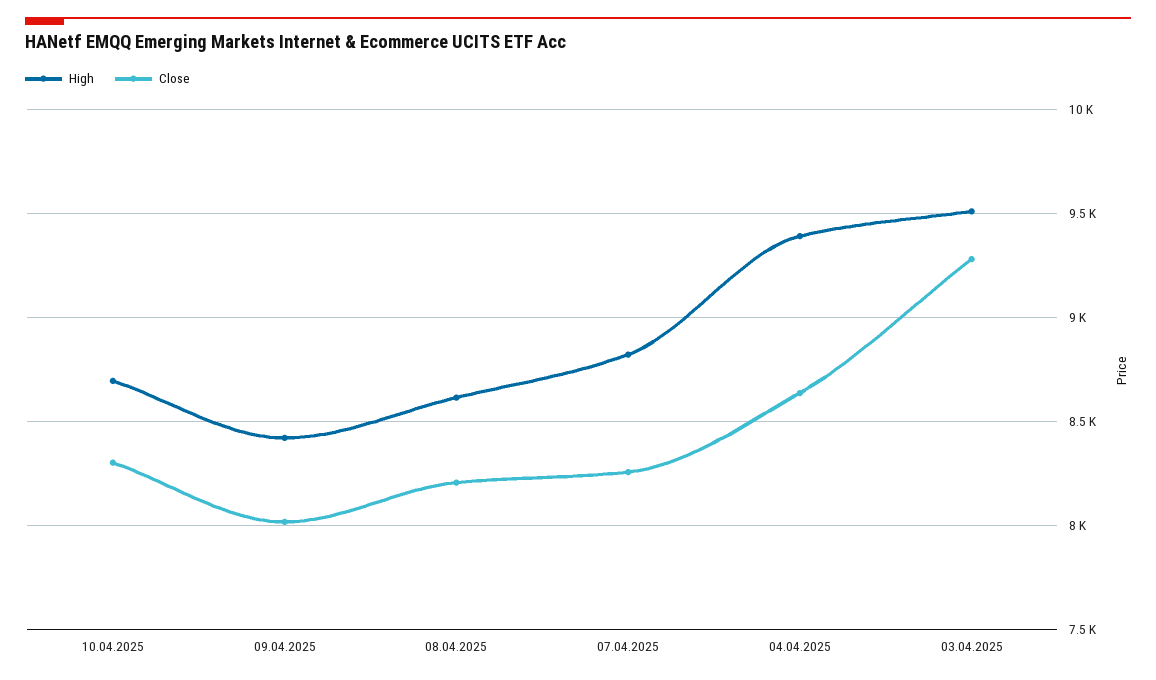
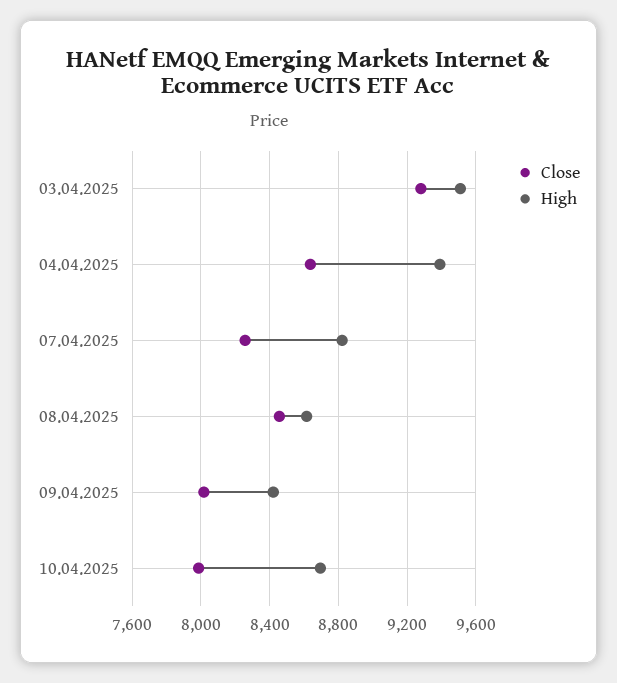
  {
    "High": {
      "10.04.2025": 8700,
      "09.04.2025": 8400,
      "08.04.2025": 8600,
      "07.04.2025": 8800,
      "04.04.2025": 9400,
      "03.04.2025": 9500
    },
    "Close": {
-     "10.04.2025": 8300,
+     "10.04.2025": 8000,
      "09.04.2025": 8000,
-     "08.04.2025": 8200,
+     "08.04.2025": 8450,
      "07.04.2025": 8250,
      "04.04.2025": 8650,
      "03.04.2025": 9300
    }
  }

